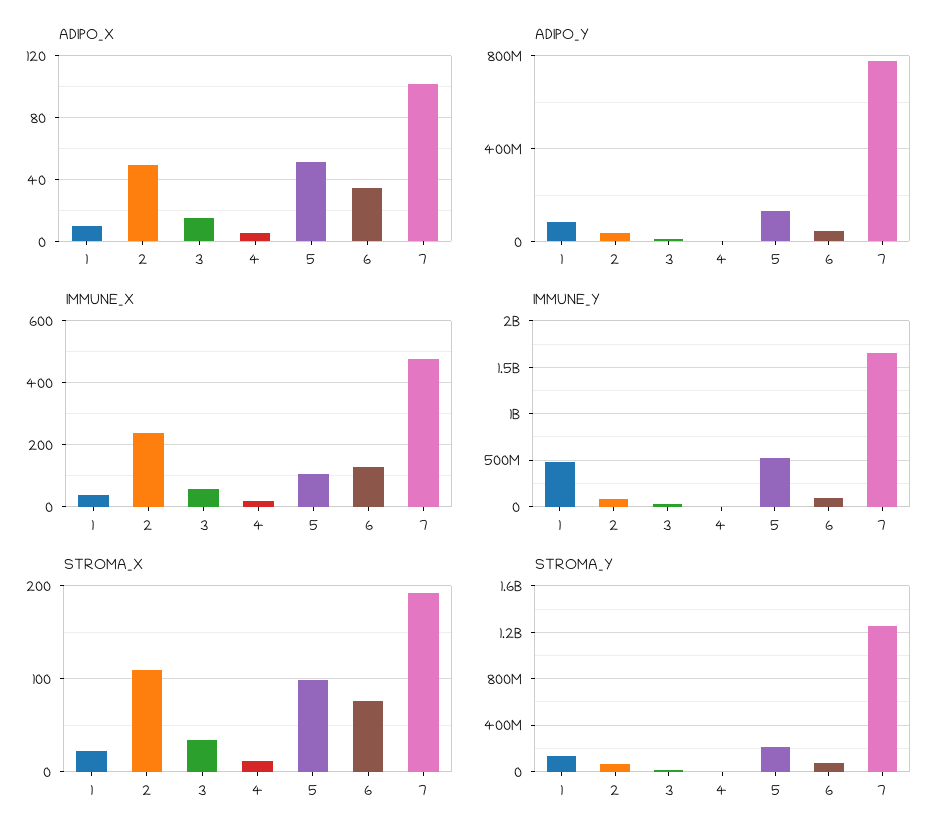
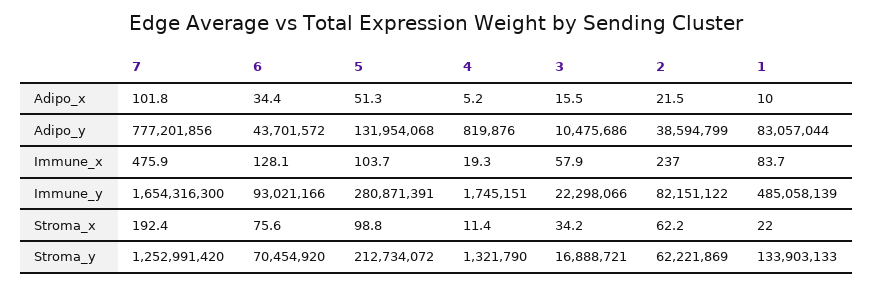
  {
    "ADIPO_X": {
      "1": 10,
-     "2": 50,
+     "2": 21.5,
      "3": 15.5,
      "4": 5.2,
      "5": 51.3,
      "6": 34.4,
      "7": 101.8
    },
    "ADIPO_Y": {
      "1": 83057044,
      "2": 38594799,
      "3": 10475686,
      "4": 819876,
      "5": 131954068,
      "6": 43701572,
      "7": 777201856
    },
    "IMMUNE_X": {
-     "1": 40,
+     "1": 83.7,
      "2": 237,
      "3": 57.9,
      "4": 19.3,
      "5": 103.7,
      "6": 128.1,
      "7": 475.9
    },
    "IMMUNE_Y": {
      "1": 485058139,
      "2": 82151122,
      "3": 22298066,
      "4": 1745151,
-     "5": 500000000,
+     "5": 280871391,
      "6": 93021166,
      "7": 1654316300
    },
    "STROMA_X": {
      "1": 22,
-     "2": 110,
+     "2": 62.2,
      "3": 34.2,
      "4": 11.4,
      "5": 98.8,
      "6": 75.6,
      "7": 192.4
    },
    "STROMA_Y": {
      "1": 133903133,
      "2": 62221869,
      "3": 16888721,
      "4": 1321790,
      "5": 212734072,
      "6": 70454920,
      "7": 1252991420
    }
  }

